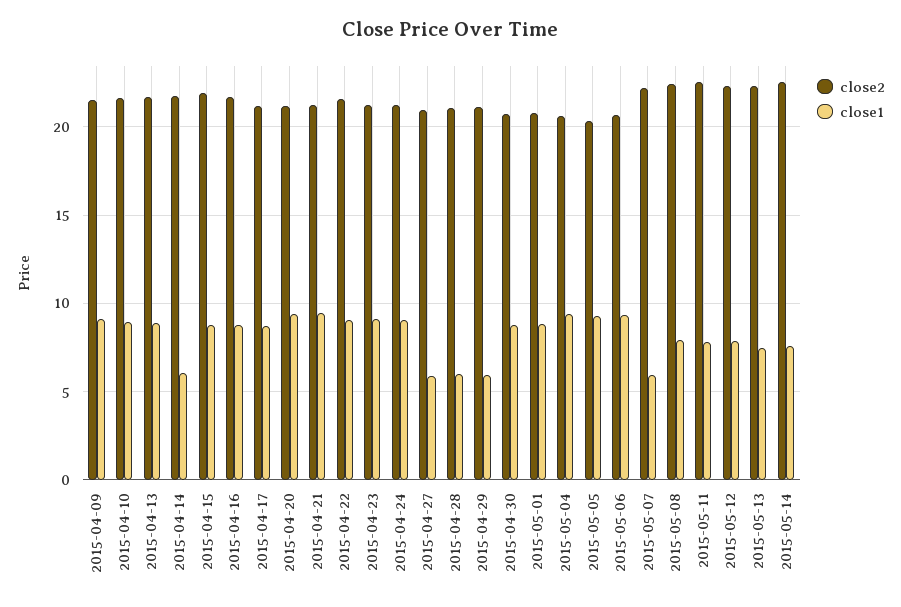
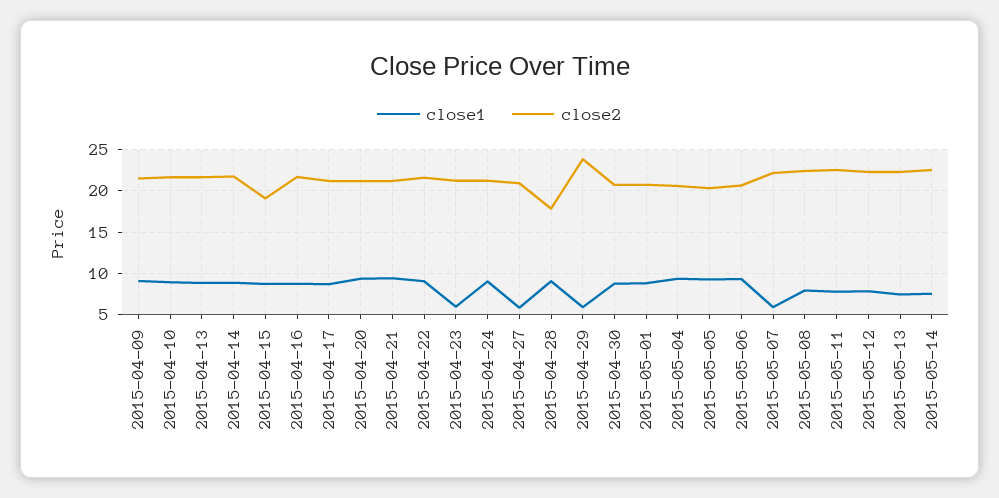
  {
    "close2": {
      "2015-04-09": 21.5,
      "2015-04-10": 21.5,
      "2015-04-13": 21.5,
      "2015-04-14": 22,
-     "2015-04-15": 22,
+     "2015-04-15": 19,
      "2015-04-16": 21.5,
      "2015-04-17": 21,
      "2015-04-20": 21,
      "2015-04-21": 21,
      "2015-04-22": 21.5,
      "2015-04-23": 21.5,
      "2015-04-24": 21.5,
      "2015-04-27": 21,
-     "2015-04-28": 21,
+     "2015-04-28": 18,
-     "2015-04-29": 21,
+     "2015-04-29": 24,
      "2015-04-30": 21,
      "2015-05-01": 21,
      "2015-05-04": 20.5,
      "2015-05-05": 20.5,
      "2015-05-06": 20.5,
      "2015-05-07": 22,
      "2015-05-08": 22.5,
      "2015-05-11": 22.5,
      "2015-05-12": 22.5,
      "2015-05-13": 22.5,
      "2015-05-14": 22.5
    },
    "close1": {
      "2015-04-09": 9,
      "2015-04-10": 9,
      "2015-04-13": 9,
-     "2015-04-14": 6,
+     "2015-04-14": 9,
      "2015-04-15": 9,
      "2015-04-16": 9,
      "2015-04-17": 8.5,
      "2015-04-20": 9.5,
      "2015-04-21": 9.5,
      "2015-04-22": 9,
-     "2015-04-23": 9,
+     "2015-04-23": 6,
      "2015-04-24": 9,
      "2015-04-27": 6,
-     "2015-04-28": 6,
+     "2015-04-28": 9,
      "2015-04-29": 6,
      "2015-04-30": 9,
      "2015-05-01": 9,
      "2015-05-04": 9.5,
      "2015-05-05": 9.5,
      "2015-05-06": 9.5,
      "2015-05-07": 6,
      "2015-05-08": 8,
      "2015-05-11": 8,
      "2015-05-12": 8,
      "2015-05-13": 7.5,
      "2015-05-14": 7.5
    }
  }

